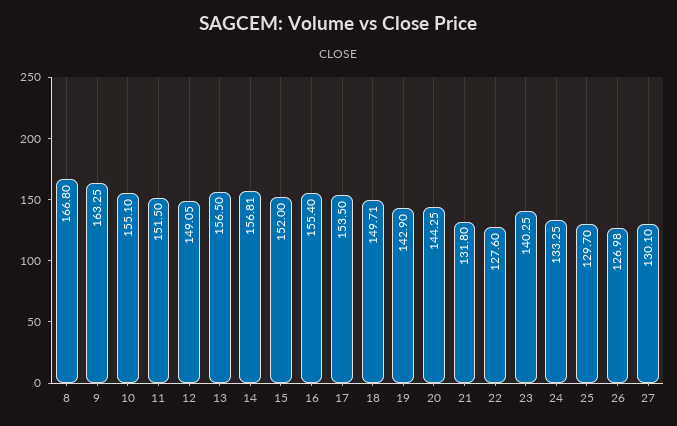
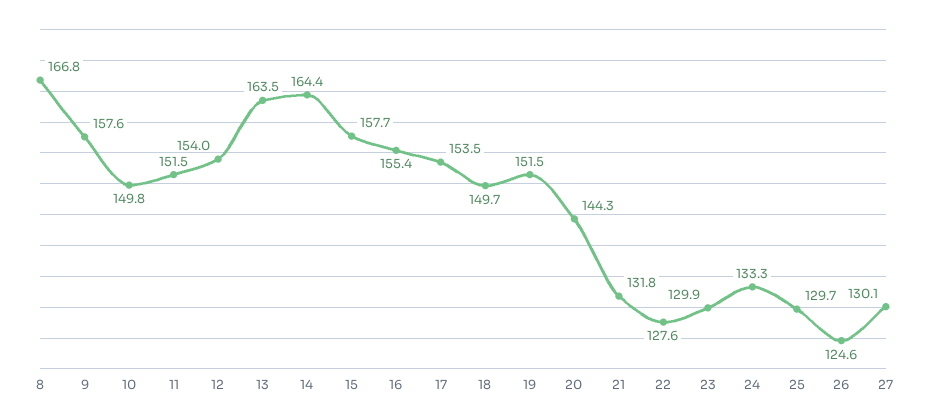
  {
    "8": 166.8,
-   "9": 163.25,
+   "9": 157.6,
-   "10": 155.1,
+   "10": 149.8,
    "11": 151.5,
-   "12": 149.05,
+   "12": 154,
-   "13": 156.5,
+   "13": 163.5,
-   "14": 156.81,
+   "14": 164.4,
-   "15": 152,
+   "15": 157.7,
    "16": 155.4,
    "17": 153.5,
    "18": 149.71,
-   "19": 142.9,
+   "19": 151.5,
    "20": 144.25,
    "21": 131.8,
    "22": 127.6,
-   "23": 140.25,
+   "23": 129.9,
    "24": 133.25,
    "25": 129.7,
-   "26": 126.98,
+   "26": 124.6,
    "27": 130.1
  }

